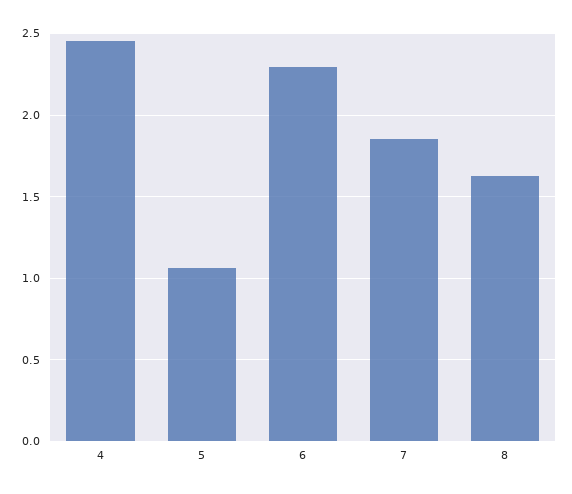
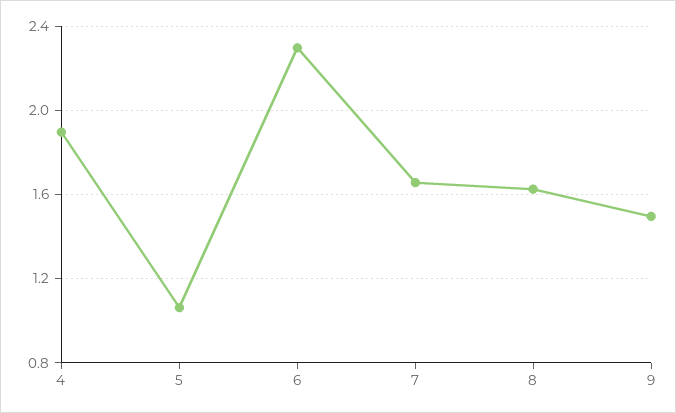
  {
-   "4": 2.45,
+   "4": 1.9,
    "5": 1.05,
    "6": 2.3,
-   "7": 1.85,
+   "7": 1.65,
-   "8": 1.65
+   "8": 1.65,
+   "9": 1.5
  }

